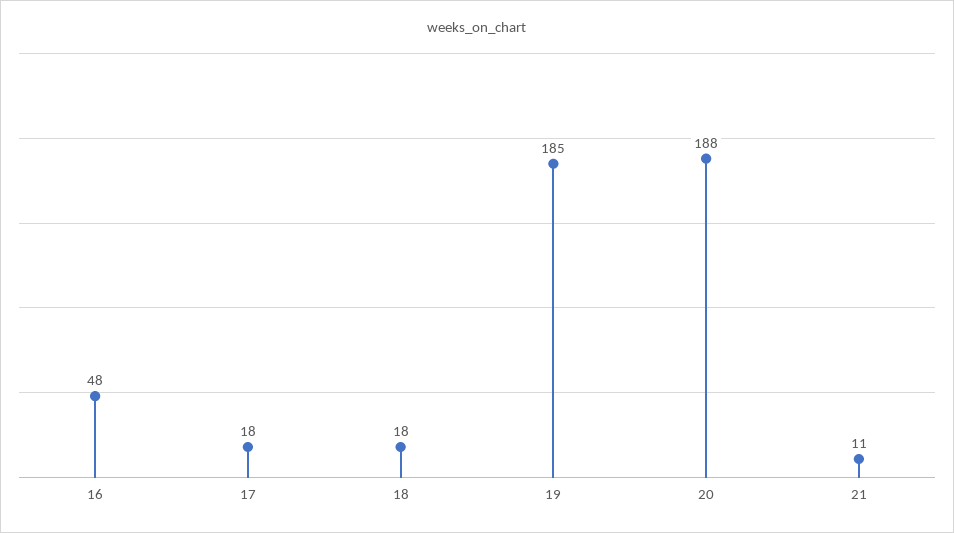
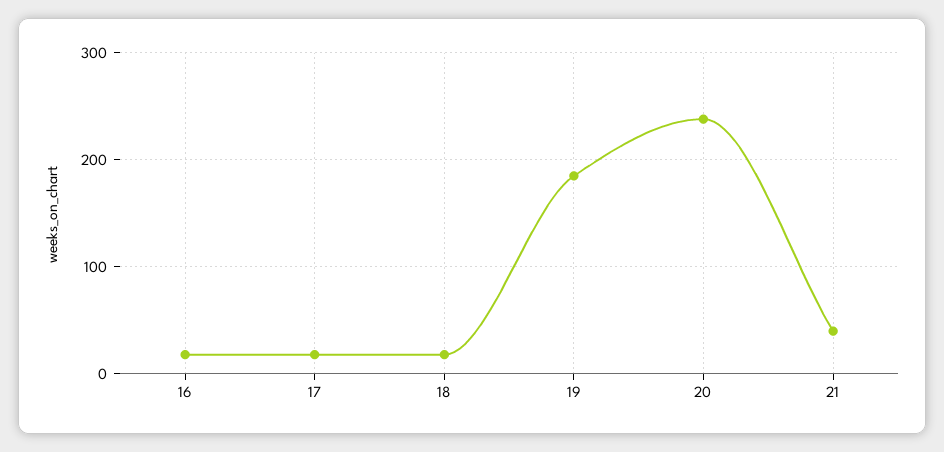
  {
-   "16": 48,
+   "16": 20,
    "17": 18,
    "18": 18,
    "19": 185,
-   "20": 188,
+   "20": 240,
-   "21": 11
+   "21": 40
  }

